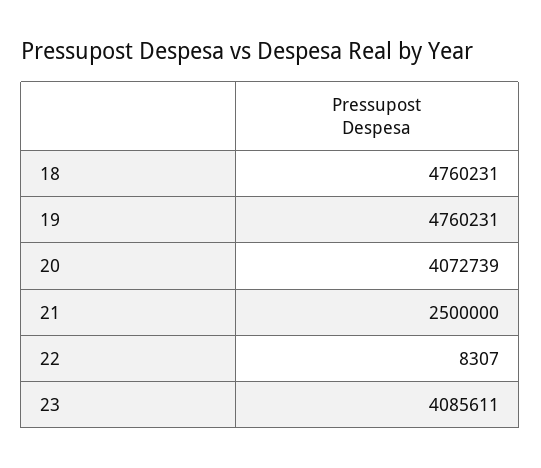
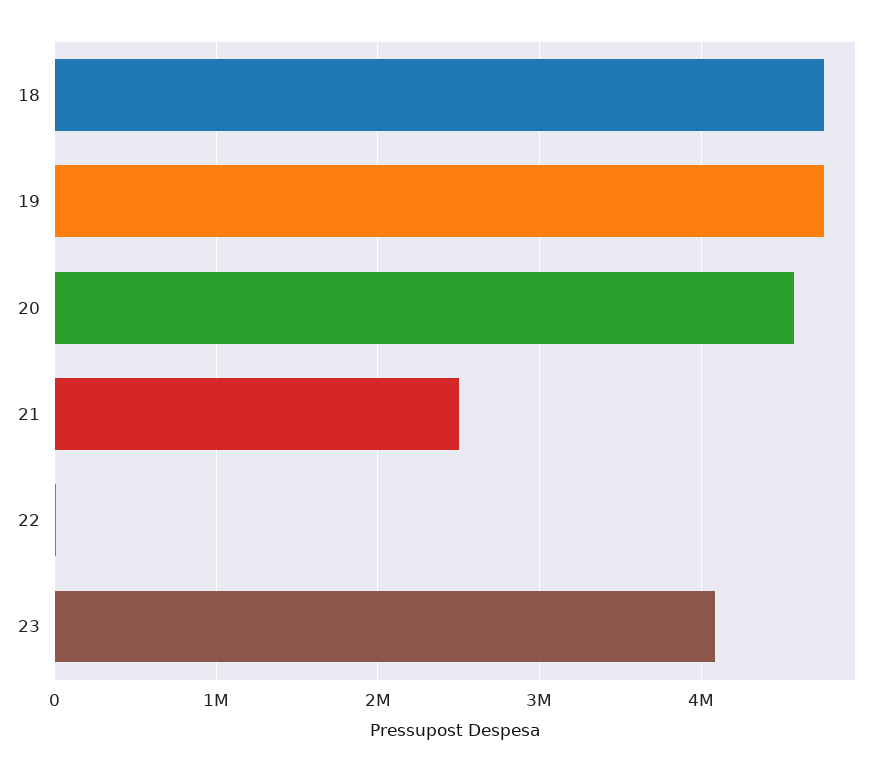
  {
    "18": 4760231,
    "19": 4760231,
-   "20": 4072739,
+   "20": 4600000,
    "21": 2500000,
    "22": 8307,
    "23": 4085611
  }

